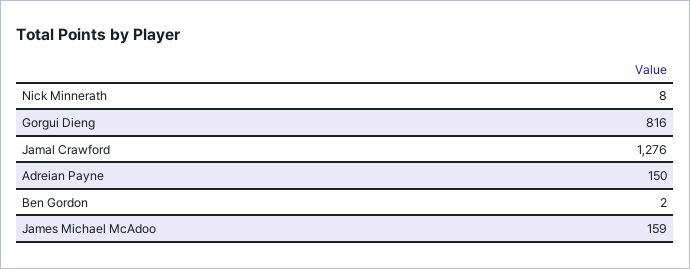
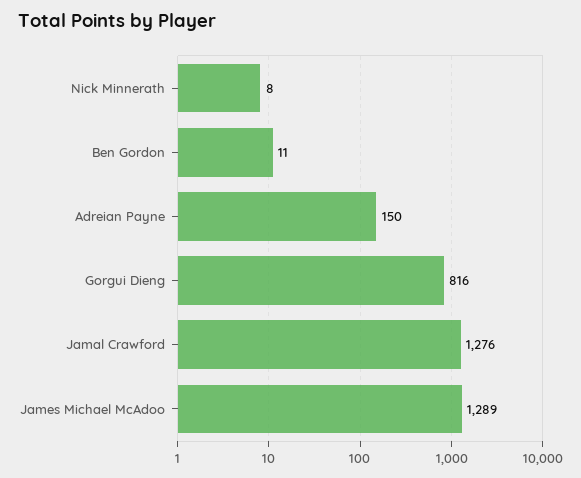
  {
    "Nick Minnerath": 8,
    "Gorgui Dieng": 816,
    "Jamal Crawford": 1276,
    "Adreian Payne": 150,
-   "Ben Gordon": 2,
+   "Ben Gordon": 11,
-   "James Michael McAdoo": 159
+   "James Michael McAdoo": 1289
  }

